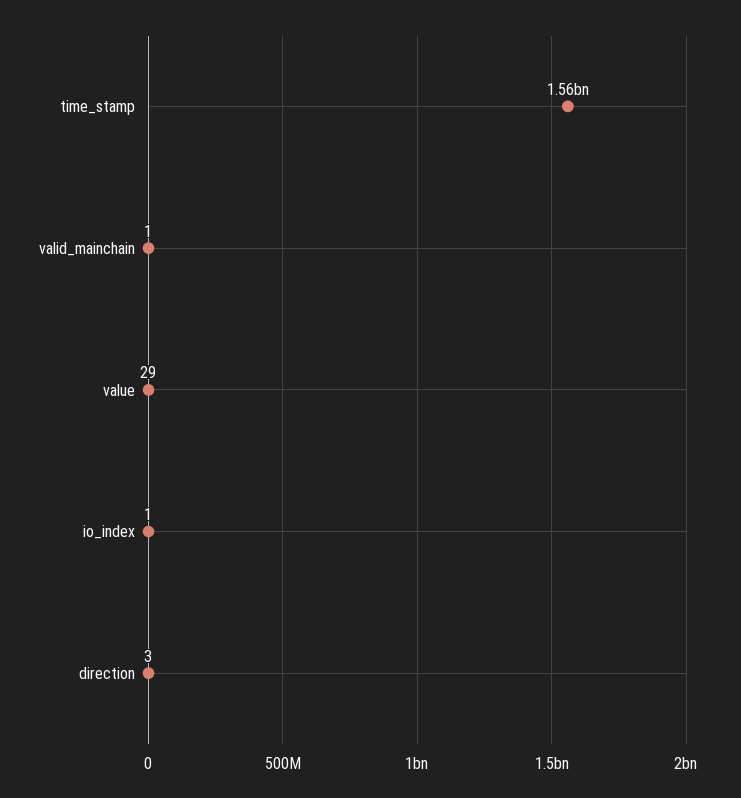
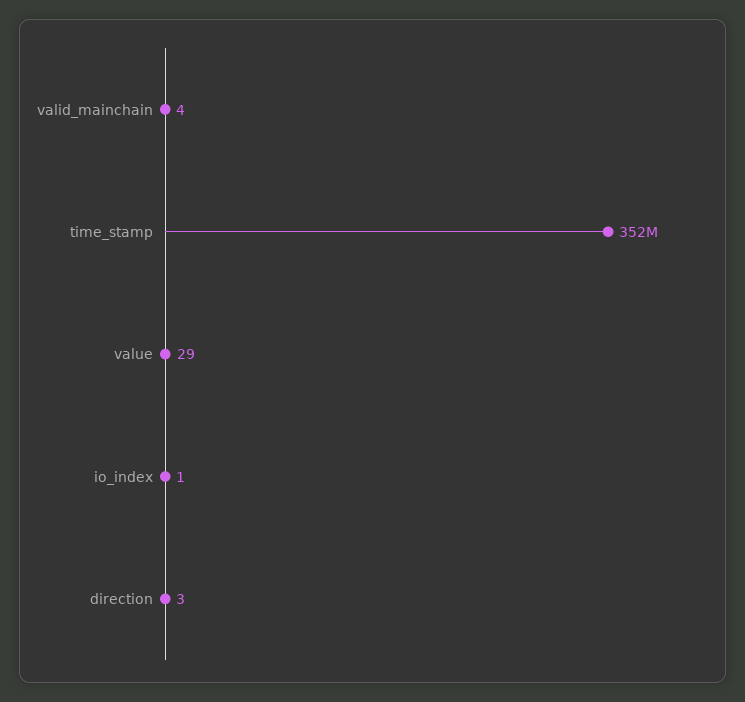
  {
-   "time_stamp": 1560000000,
+   "time_stamp": 352000000,
-   "valid_mainchain": 1,
+   "valid_mainchain": 4,
    "value": 29,
    "io_index": 1,
    "direction": 3
  }

